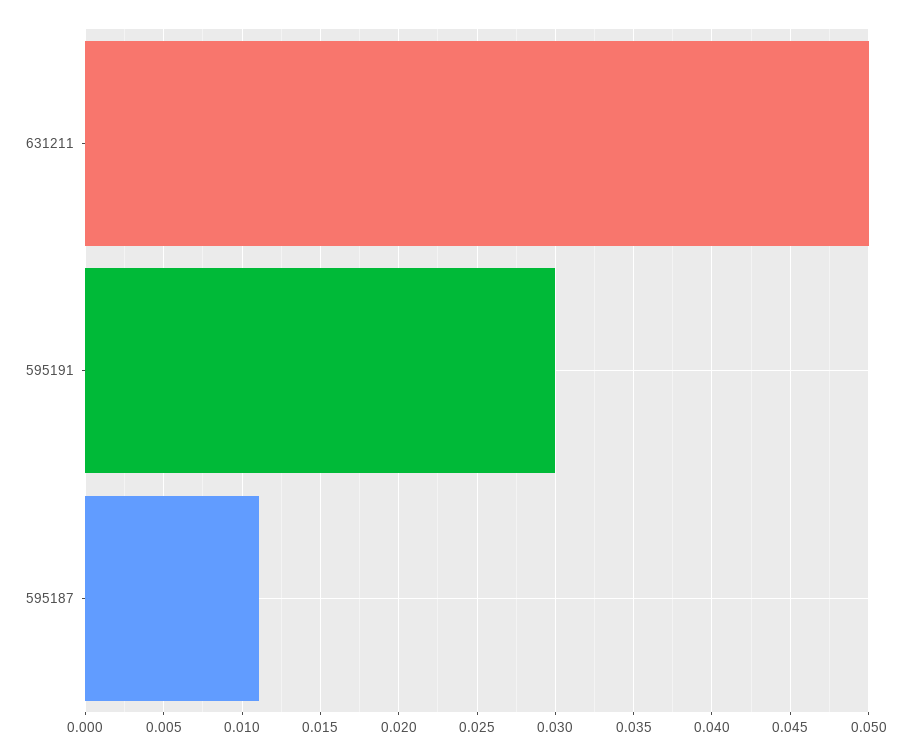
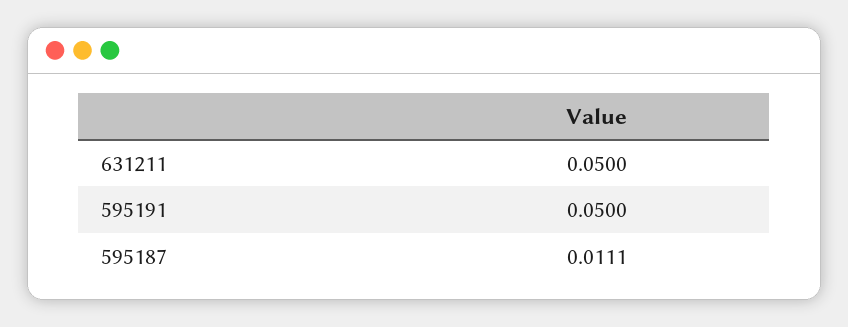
  {
    "631211": 0.05,
-   "595191": 0.03,
+   "595191": 0.05,
    "595187": 0.0111
  }

